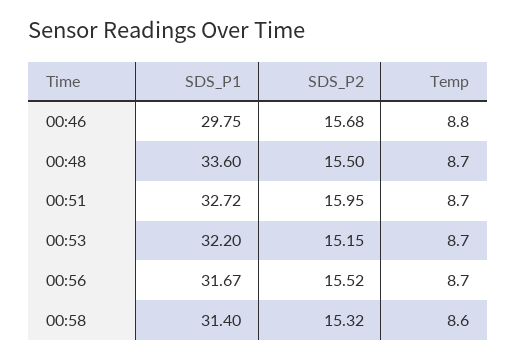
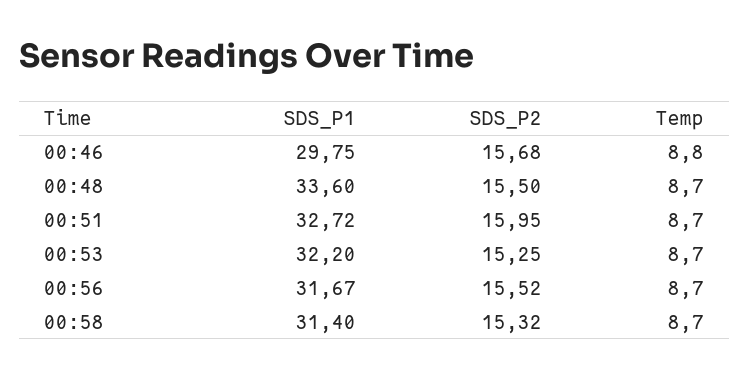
  {
    "SDS_P1": {
      "00:46": 29.75,
      "00:48": 33.6,
      "00:51": 32.72,
      "00:53": 32.2,
      "00:56": 31.67,
      "00:58": 31.4
    },
    "SDS_P2": {
      "00:46": 15.68,
      "00:48": 15.5,
      "00:51": 15.95,
-     "00:53": 15.15,
+     "00:53": 15.25,
      "00:56": 15.52,
      "00:58": 15.32
    },
    "Temp": {
      "00:46": 8.8,
      "00:48": 8.7,
      "00:51": 8.7,
      "00:53": 8.7,
      "00:56": 8.7,
-     "00:58": 8.6
+     "00:58": 8.7
    }
  }

